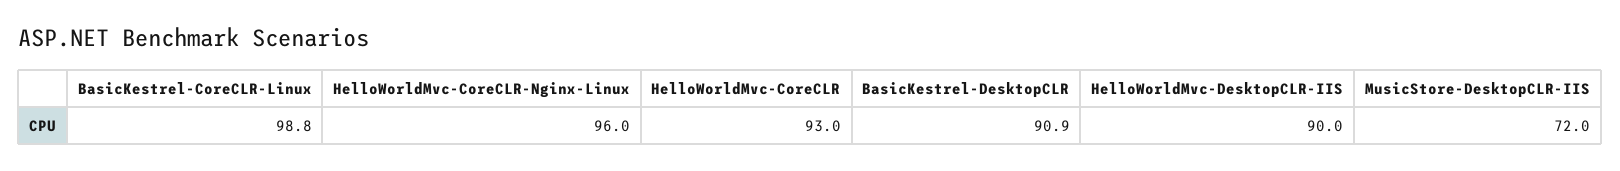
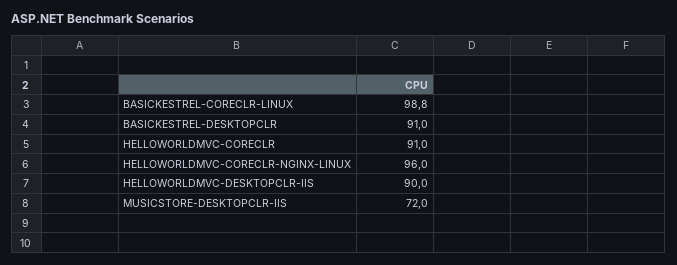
  {
    "BasicKestrel-CoreCLR-Linux": 98.8,
    "HelloWorldMvc-CoreCLR-Nginx-Linux": 96,
-   "HelloWorldMvc-CoreCLR": 93,
+   "HelloWorldMvc-CoreCLR": 91,
-   "BasicKestrel-DesktopCLR": 90.9,
+   "BasicKestrel-DesktopCLR": 91,
    "HelloWorldMvc-DesktopCLR-IIS": 90,
    "MusicStore-DesktopCLR-IIS": 72
  }

